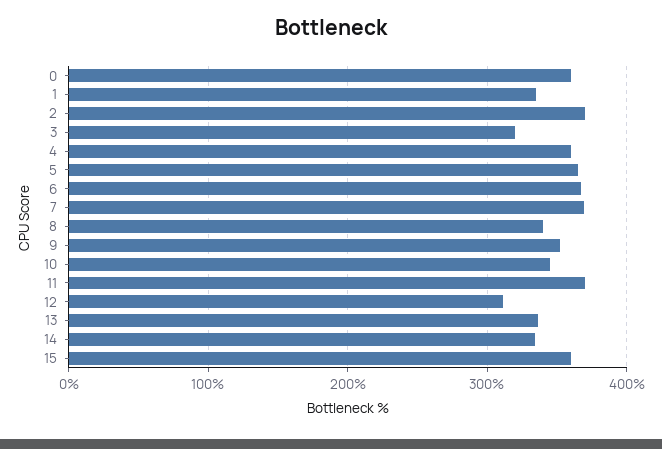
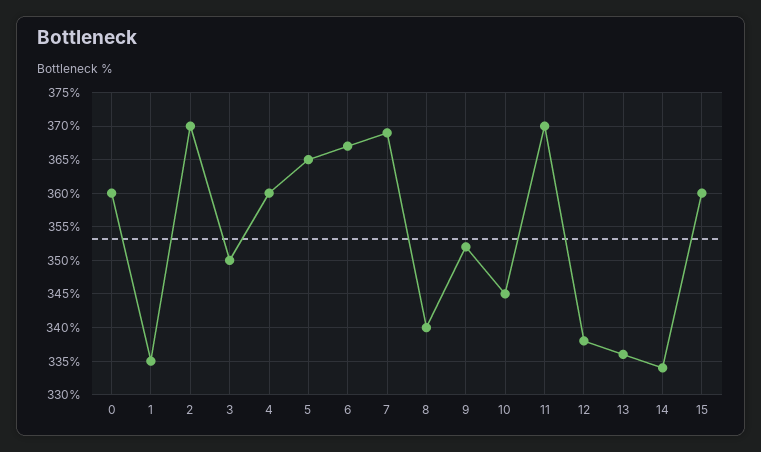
  {
    "0": 360,
    "1": 335,
    "2": 370,
-   "3": 320,
+   "3": 350,
    "4": 360,
    "5": 365,
    "6": 367,
    "7": 369,
    "8": 340,
    "9": 352,
    "10": 345,
    "11": 370,
-   "12": 310,
+   "12": 338,
    "13": 336,
    "14": 334,
    "15": 360
  }

